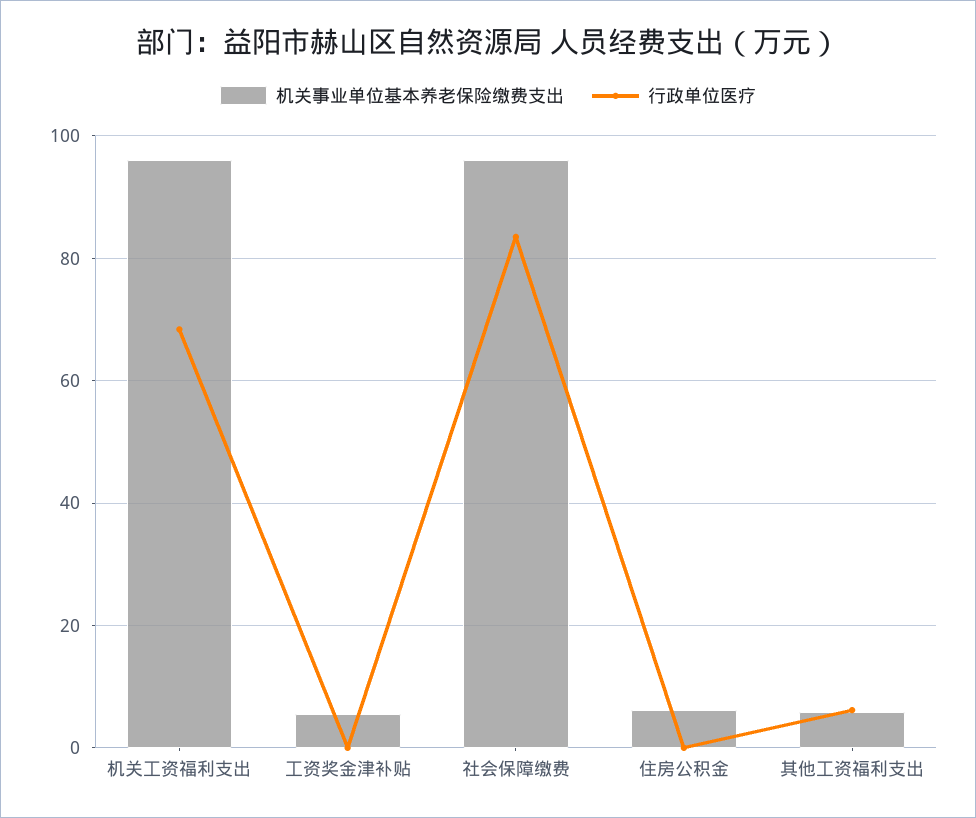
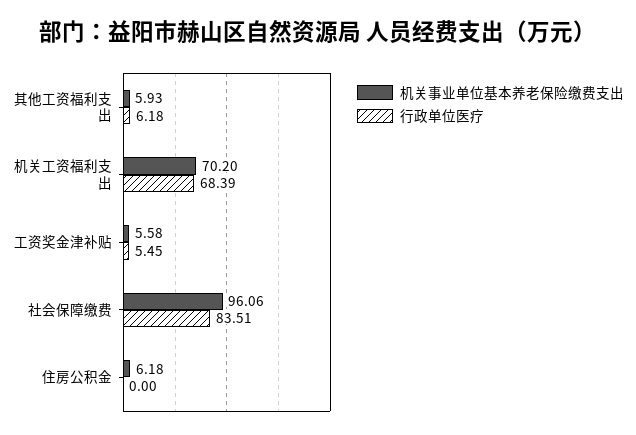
  {
    "机关事业单位基本养老保险缴费支出": {
-     "机关工资福利支出": 96,
+     "机关工资福利支出": 70.2,
      "工资奖金津补贴": 5.58,
      "社会保障缴费": 96.06,
      "住房公积金": 6.18,
      "其他工资福利支出": 5.93
    },
    "行政单位医疗": {
      "机关工资福利支出": 68.39,
-     "工资奖金津补贴": 0,
+     "工资奖金津补贴": 5.45,
      "社会保障缴费": 83.51,
      "住房公积金": 0,
      "其他工资福利支出": 6.18
    }
  }

